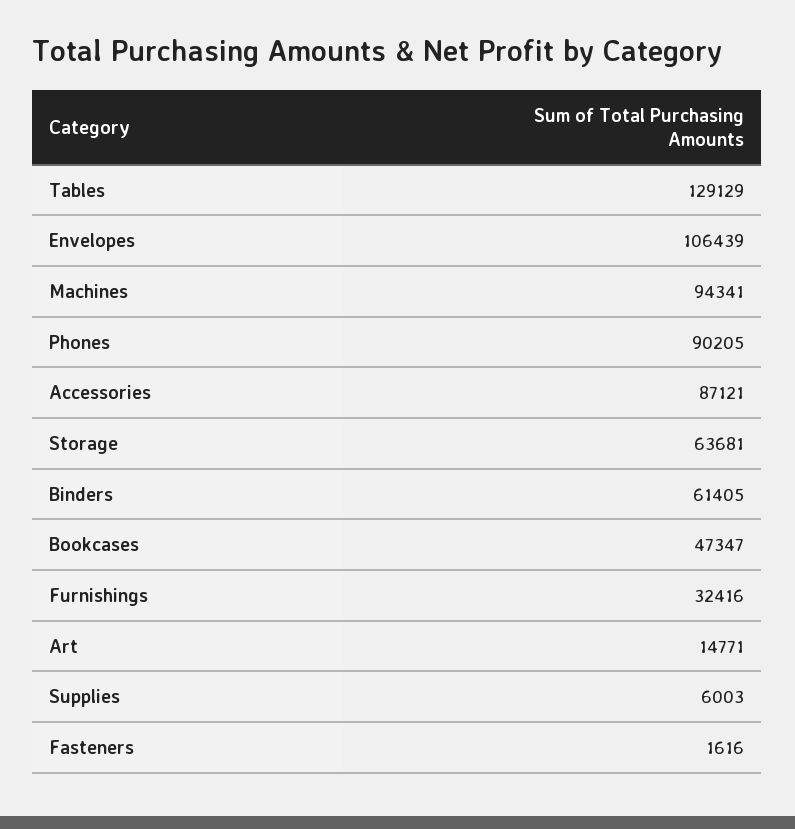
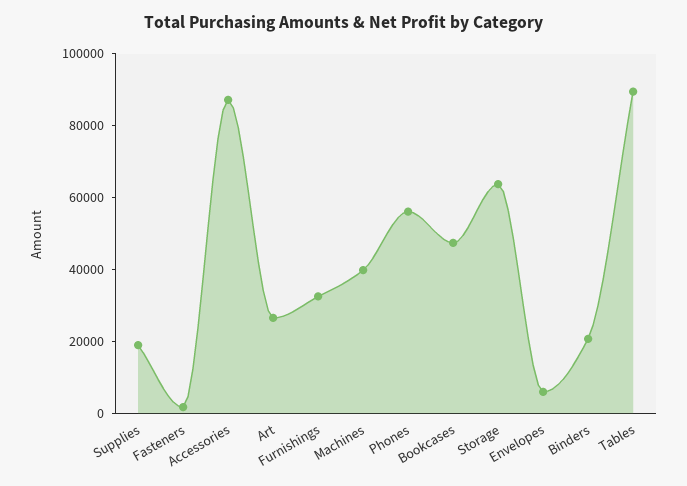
  {
-   "Tables": 129129,
+   "Tables": 90000,
-   "Envelopes": 106439,
+   "Envelopes": 5000,
-   "Machines": 94341,
+   "Machines": 40000,
-   "Phones": 90205,
+   "Phones": 55000,
    "Accessories": 87121,
    "Storage": 63681,
-   "Binders": 61405,
+   "Binders": 20000,
    "Bookcases": 47347,
    "Furnishings": 32416,
-   "Art": 14771,
+   "Art": 25000,
-   "Supplies": 6003,
+   "Supplies": 20000,
    "Fasteners": 1616
  }

